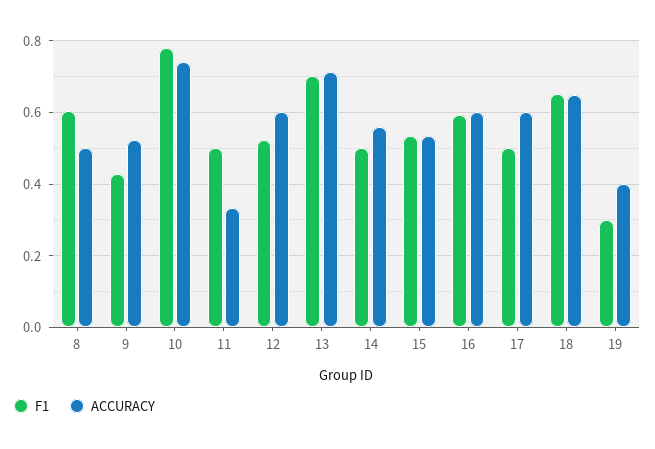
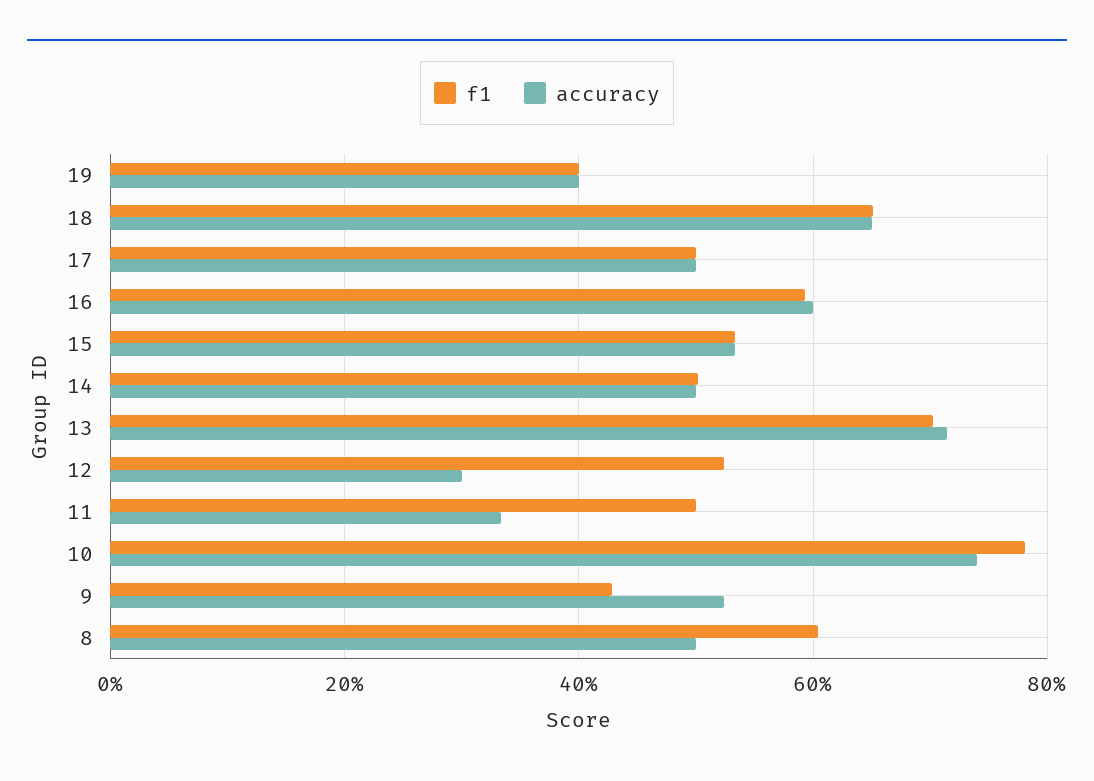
  {
    "F1": {
      "8": 0.6,
      "9": 0.42,
      "10": 0.78,
      "11": 0.5,
      "12": 0.52,
      "13": 0.7,
      "14": 0.5,
      "15": 0.54,
      "16": 0.6,
      "17": 0.5,
      "18": 0.66,
-     "19": 0.3
+     "19": 0.4
    },
    "ACCURACY": {
      "8": 0.5,
      "9": 0.52,
      "10": 0.74,
      "11": 0.34,
-     "12": 0.6,
+     "12": 0.3,
      "13": 0.72,
-     "14": 0.56,
+     "14": 0.5,
      "15": 0.54,
      "16": 0.6,
-     "17": 0.6,
+     "17": 0.5,
      "18": 0.66,
      "19": 0.4
    }
  }

